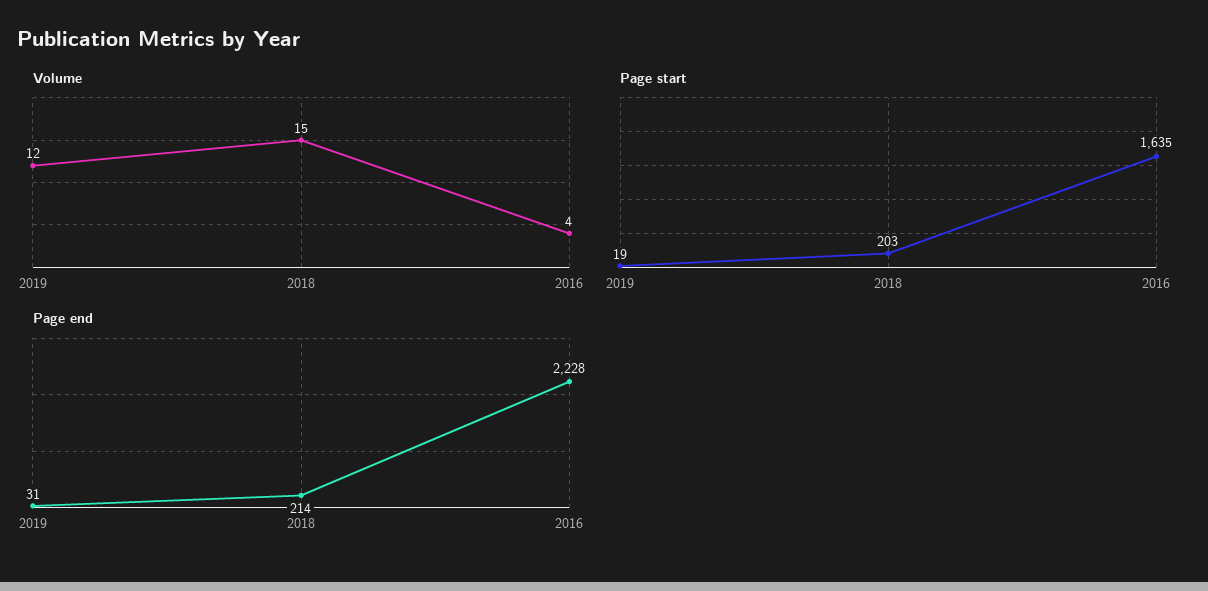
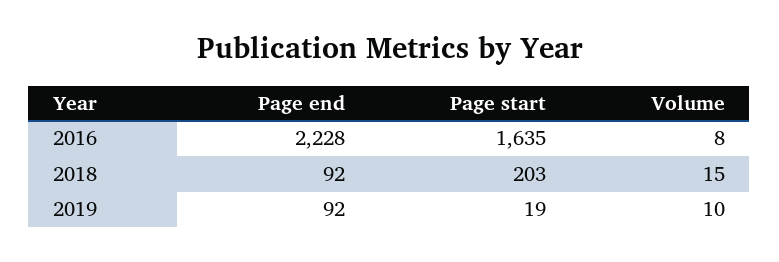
  {
    "Volume": {
-     "2019": 12,
+     "2019": 10,
      "2018": 15,
-     "2016": 4
+     "2016": 8
    },
    "Page start": {
      "2019": 19,
      "2018": 203,
      "2016": 1635
    },
    "Page end": {
-     "2019": 31,
+     "2019": 92,
-     "2018": 214,
+     "2018": 92,
      "2016": 2228
    }
  }

